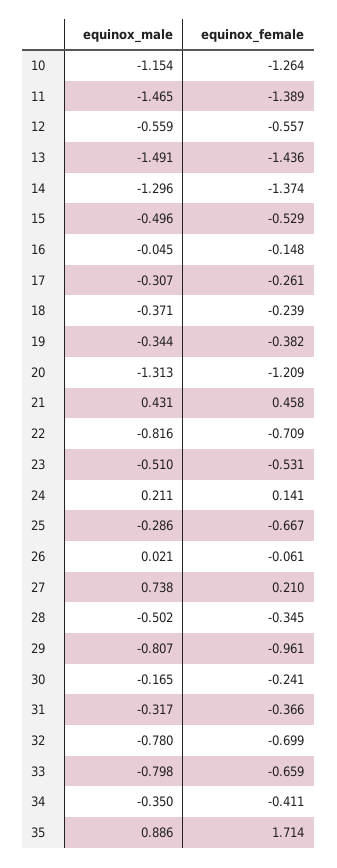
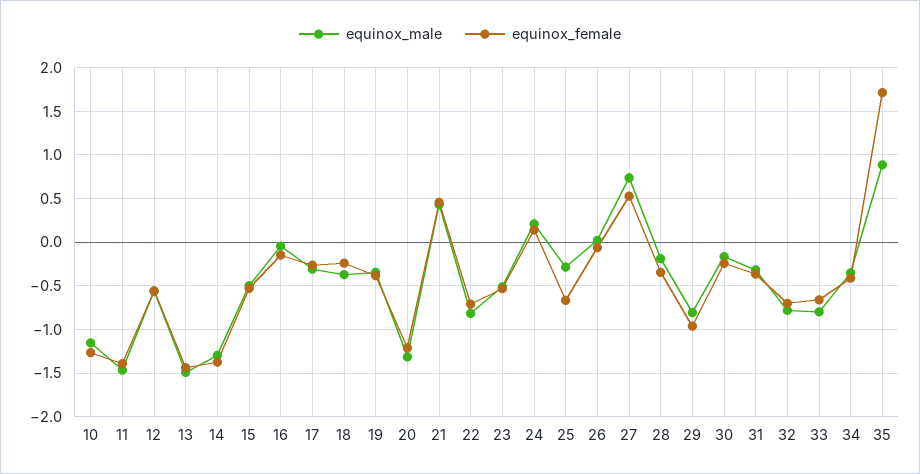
  {
    "equinox_male": {
      "10": -1.154,
      "11": -1.465,
      "12": -0.559,
      "13": -1.491,
      "14": -1.296,
      "15": -0.496,
      "16": -0.045,
      "17": -0.307,
      "18": -0.371,
      "19": -0.344,
      "20": -1.313,
      "21": 0.431,
      "22": -0.816,
      "23": -0.51,
      "24": 0.211,
      "25": -0.286,
      "26": 0.021,
      "27": 0.738,
-     "28": -0.502,
+     "28": -0.2,
      "29": -0.807,
      "30": -0.165,
      "31": -0.317,
      "32": -0.78,
      "33": -0.798,
      "34": -0.35,
      "35": 0.886
    },
    "equinox_female": {
      "10": -1.264,
      "11": -1.389,
      "12": -0.557,
      "13": -1.436,
      "14": -1.374,
      "15": -0.529,
      "16": -0.148,
      "17": -0.261,
      "18": -0.239,
      "19": -0.382,
      "20": -1.209,
      "21": 0.458,
      "22": -0.709,
      "23": -0.531,
      "24": 0.141,
      "25": -0.667,
      "26": -0.061,
-     "27": 0.21,
+     "27": 0.5,
      "28": -0.345,
      "29": -0.961,
      "30": -0.241,
      "31": -0.366,
      "32": -0.699,
      "33": -0.659,
      "34": -0.411,
      "35": 1.714
    }
  }

